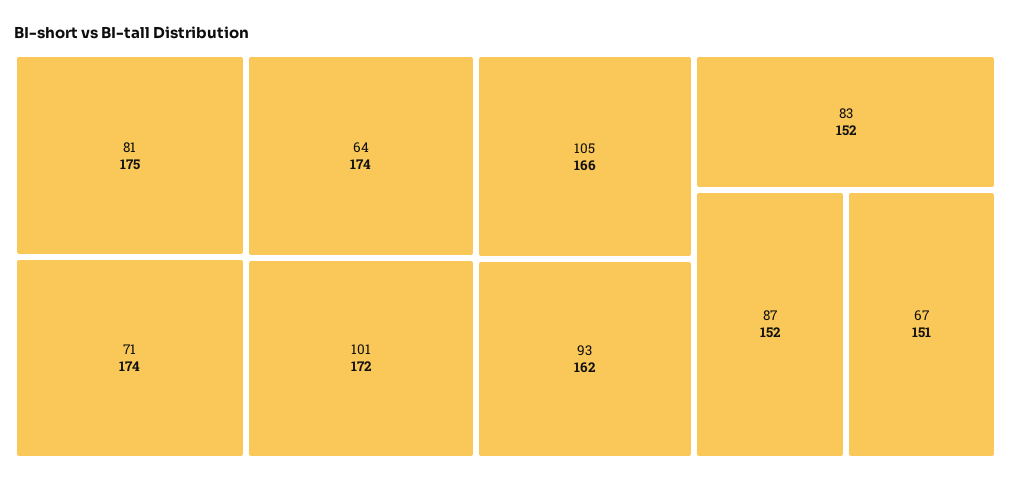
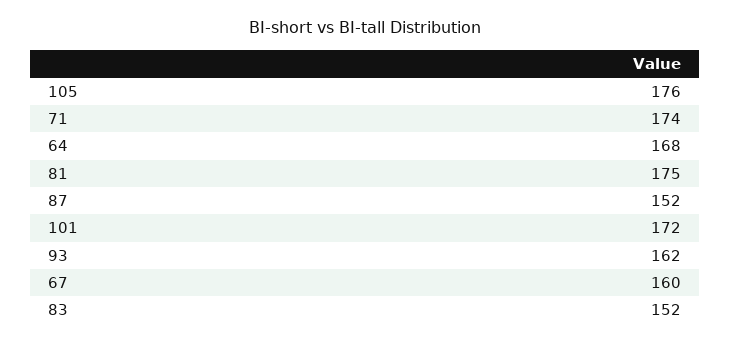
  {
    "81": 175,
    "71": 174,
-   "64": 174,
+   "64": 168,
    "101": 172,
-   "105": 166,
+   "105": 176,
    "93": 162,
    "83": 152,
    "87": 152,
-   "67": 151
+   "67": 160
  }

